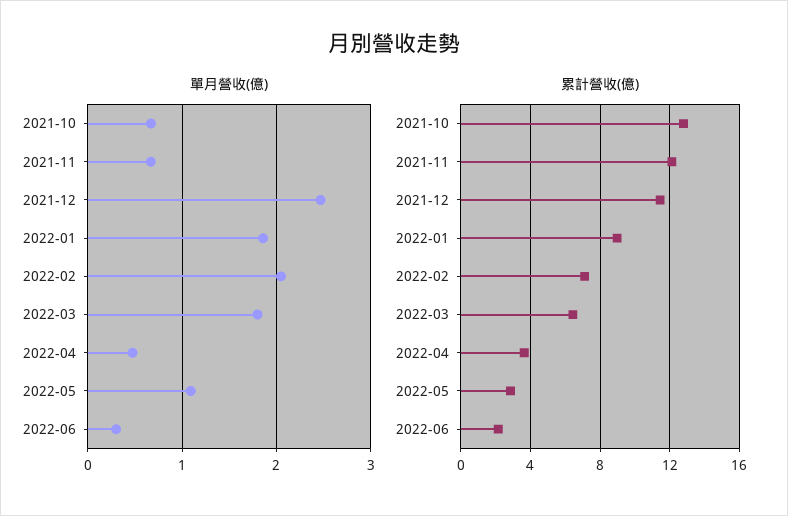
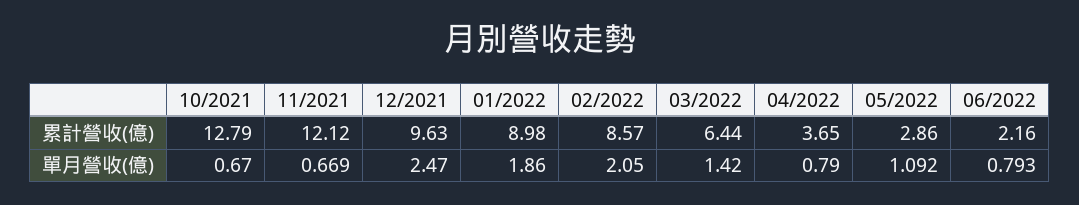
  {
    "單月營收(億)": {
      "2021-10": 0.67,
      "2021-11": 0.669,
      "2021-12": 2.47,
      "2022-01": 1.86,
      "2022-02": 2.05,
-     "2022-03": 1.8,
+     "2022-03": 1.42,
-     "2022-04": 0.5,
+     "2022-04": 0.79,
      "2022-05": 1.092,
-     "2022-06": 0.3
+     "2022-06": 0.793
    },
    "累計營收(億)": {
      "2021-10": 12.79,
      "2021-11": 12.12,
-     "2021-12": 11.5,
+     "2021-12": 9.63,
      "2022-01": 8.98,
-     "2022-02": 7,
+     "2022-02": 8.57,
      "2022-03": 6.44,
      "2022-04": 3.65,
      "2022-05": 2.86,
      "2022-06": 2.16
    }
  }

